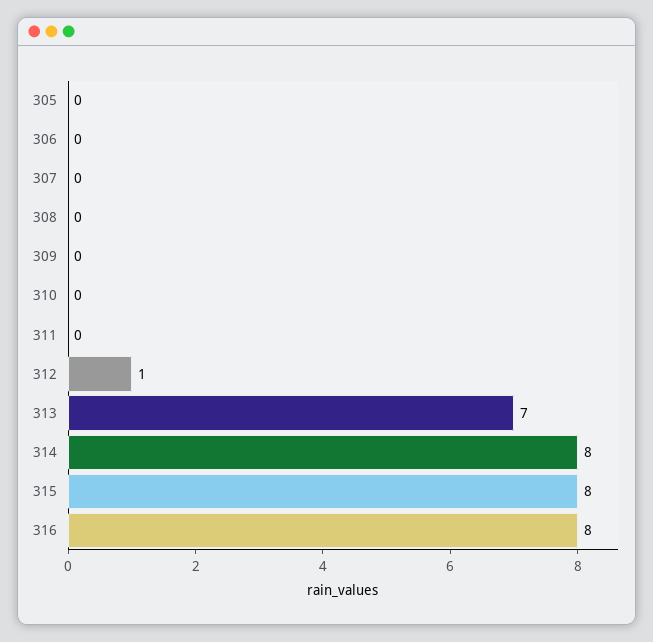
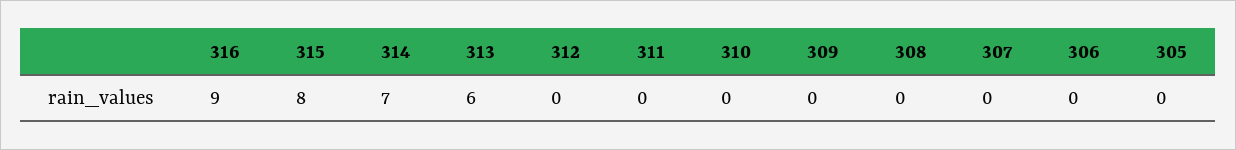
  {
    "305": 0,
    "306": 0,
    "307": 0,
    "308": 0,
    "309": 0,
    "310": 0,
    "311": 0,
-   "312": 1,
+   "312": 0,
-   "313": 7,
+   "313": 6,
-   "314": 8,
+   "314": 7,
    "315": 8,
-   "316": 8
+   "316": 9
  }

